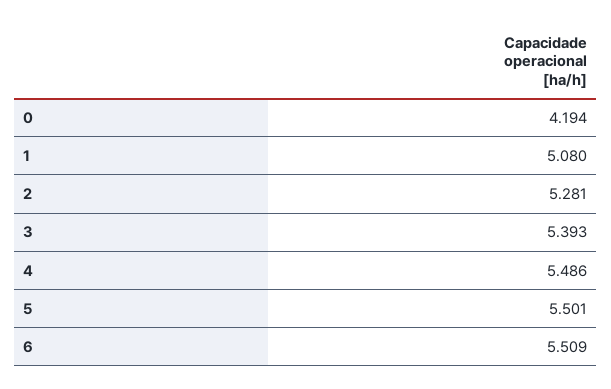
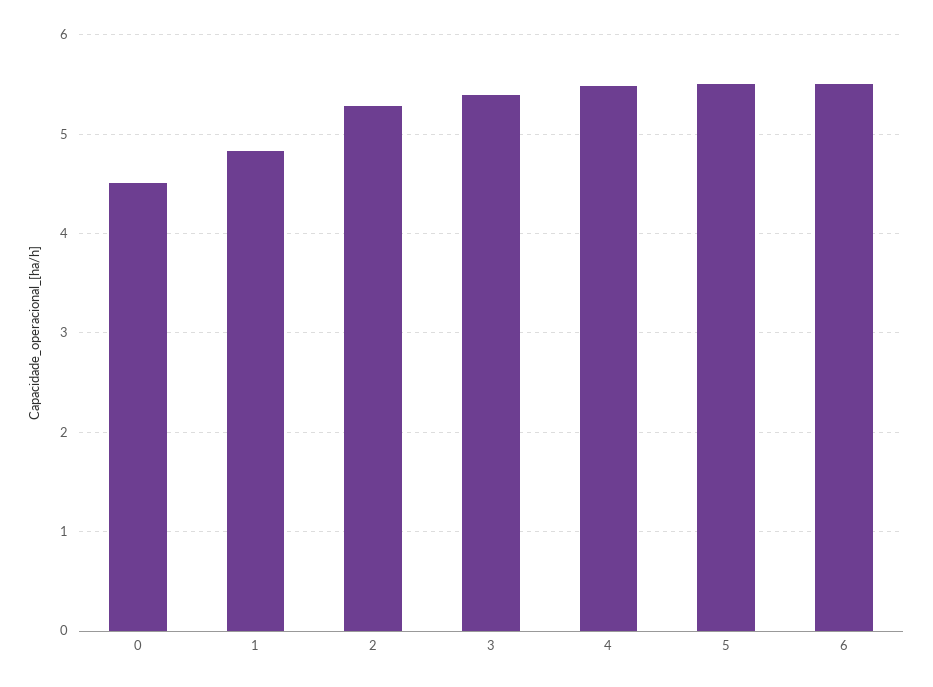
  {
-   "0": 4.194,
+   "0": 4.5,
-   "1": 5.08,
+   "1": 4.8,
    "2": 5.281,
    "3": 5.393,
    "4": 5.486,
    "5": 5.501,
    "6": 5.509
  }

